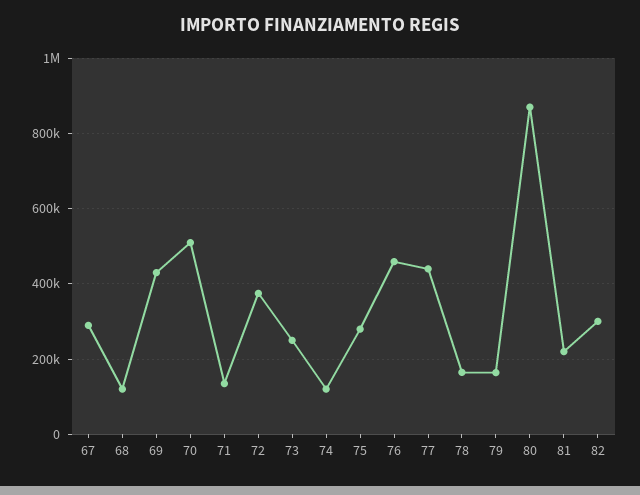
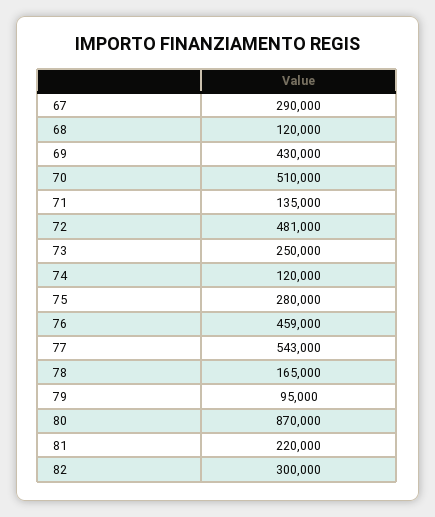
  {
    "67": 290000,
    "68": 120000,
    "69": 430000,
    "70": 510000,
    "71": 135000,
-   "72": 380000,
+   "72": 481000,
    "73": 250000,
    "74": 120000,
    "75": 280000,
    "76": 459000,
-   "77": 440000,
+   "77": 543000,
    "78": 165000,
-   "79": 160000,
+   "79": 95000,
    "80": 870000,
    "81": 220000,
    "82": 300000
  }

